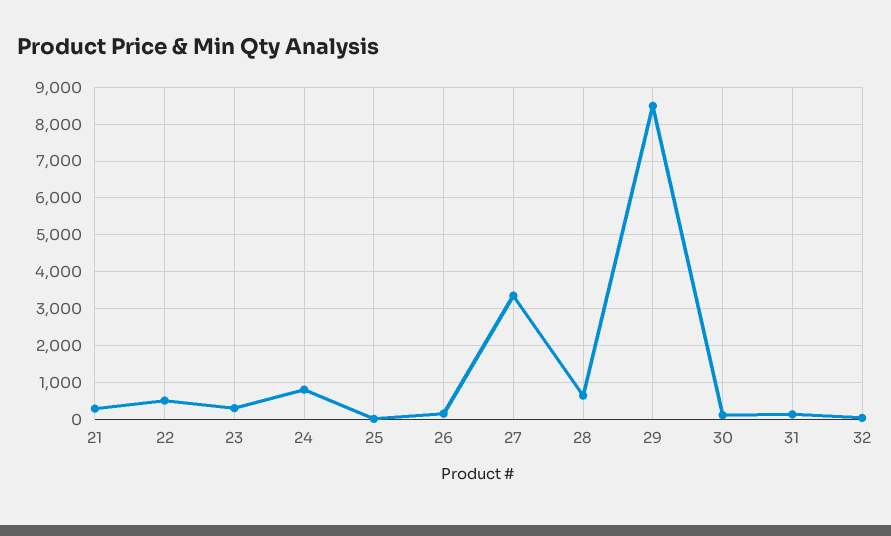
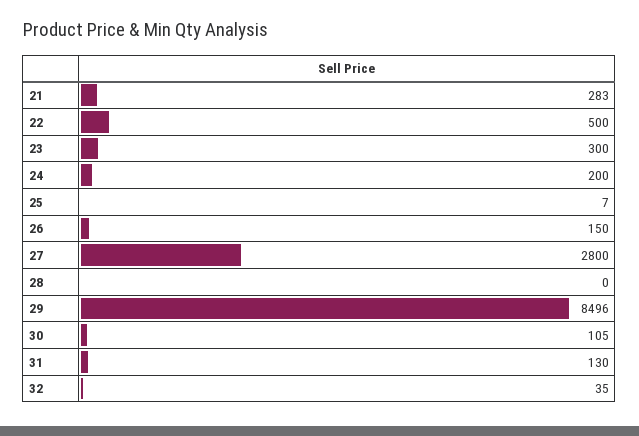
  {
    "21": 283,
    "22": 500,
    "23": 300,
-   "24": 800,
+   "24": 200,
    "25": 7,
    "26": 150,
-   "27": 3400,
+   "27": 2800,
-   "28": 600,
+   "28": 0,
    "29": 8496,
    "30": 105,
    "31": 130,
    "32": 35
  }

